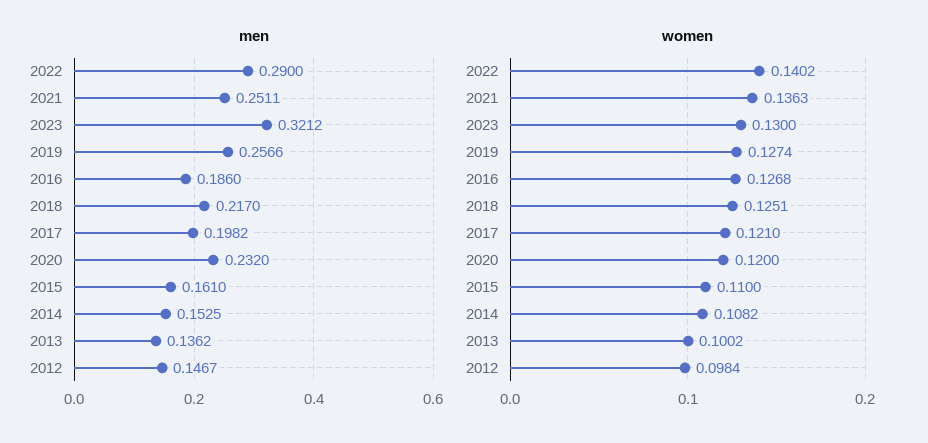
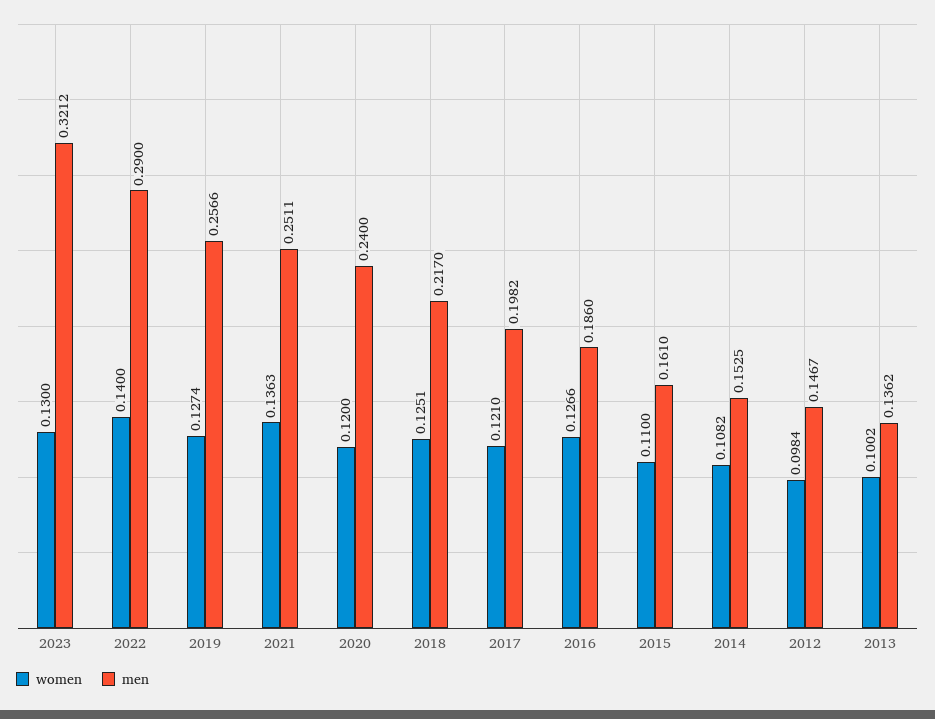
  {
    "men": {
      "2022": 0.29,
      "2021": 0.2511,
      "2023": 0.3212,
      "2019": 0.2566,
      "2016": 0.186,
      "2018": 0.217,
      "2017": 0.1982,
-     "2020": 0.232,
+     "2020": 0.24,
      "2015": 0.161,
      "2014": 0.1525,
      "2013": 0.1362,
      "2012": 0.1467
    },
    "women": {
-     "2022": 0.1402,
+     "2022": 0.14,
      "2021": 0.1363,
      "2023": 0.13,
      "2019": 0.1274,
-     "2016": 0.1268,
+     "2016": 0.1266,
      "2018": 0.1251,
      "2017": 0.121,
      "2020": 0.12,
      "2015": 0.11,
      "2014": 0.1082,
      "2013": 0.1002,
      "2012": 0.0984
    }
  }

